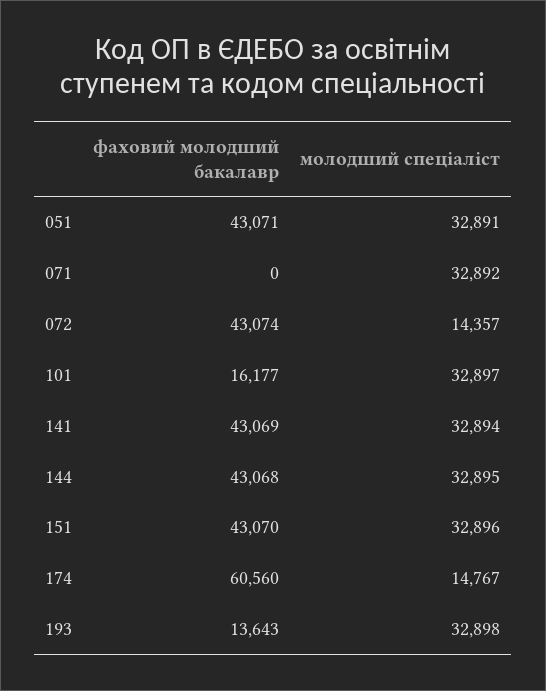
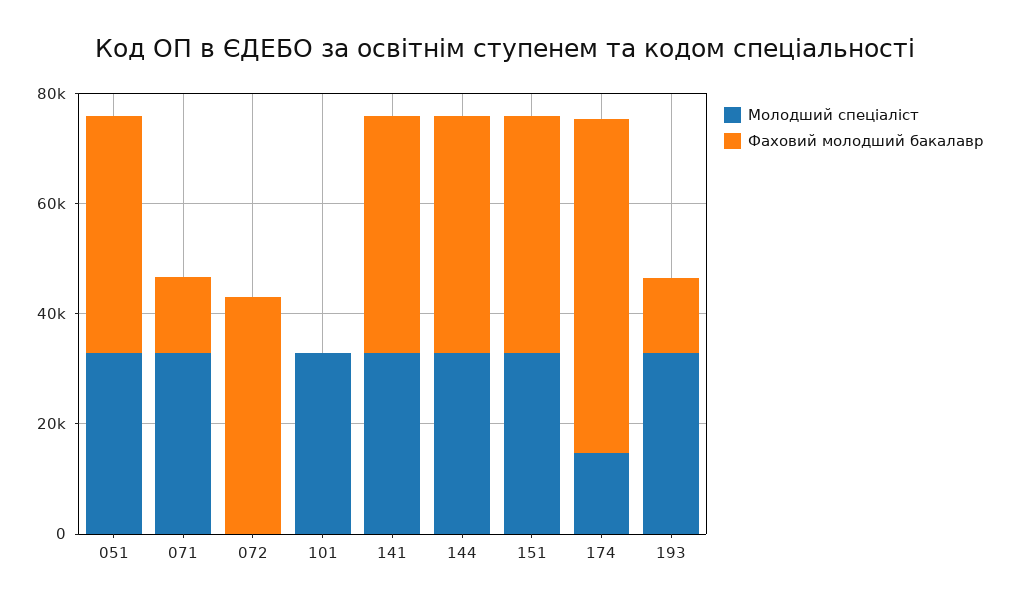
  {
    "фаховий молодший бакалавр": {
      "051": 43071,
-     "071": 0,
+     "071": 15000,
      "072": 43074,
-     "101": 16177,
+     "101": 0,
      "141": 43069,
      "144": 43068,
      "151": 43070,
      "174": 60560,
      "193": 13643
    },
    "молодший спеціаліст": {
      "051": 32891,
      "071": 32892,
-     "072": 14357,
+     "072": 0,
      "101": 32897,
      "141": 32894,
      "144": 32895,
      "151": 32896,
      "174": 14767,
      "193": 32898
    }
  }

